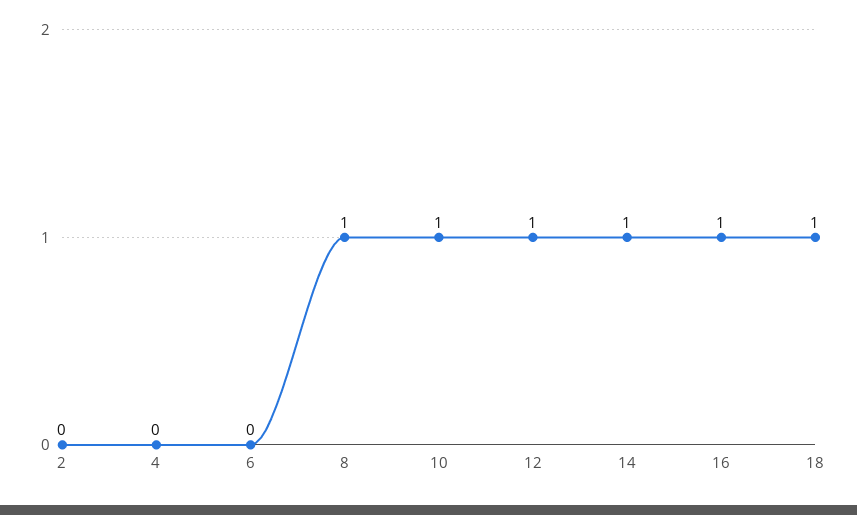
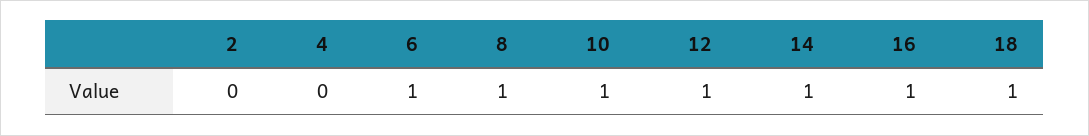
  {
    "2": 0,
    "4": 0,
-   "6": 0,
+   "6": 1,
    "8": 1,
    "10": 1,
    "12": 1,
    "14": 1,
    "16": 1,
    "18": 1
  }

